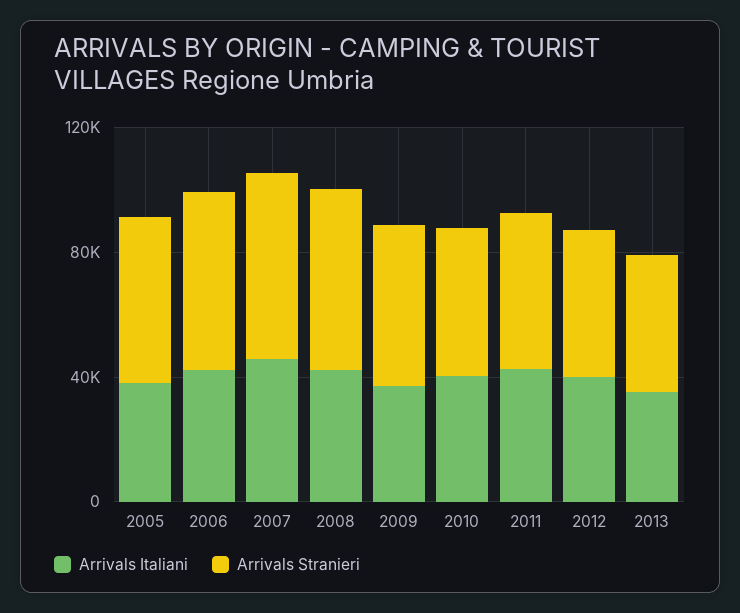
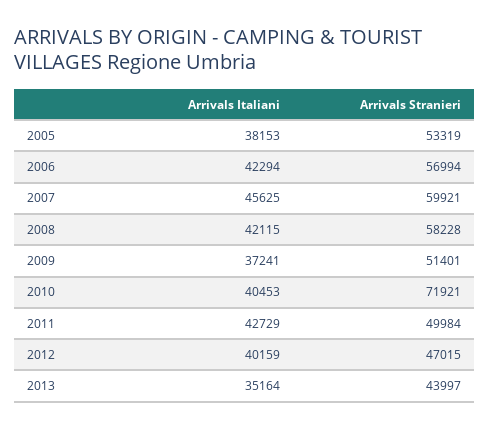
  {
    "Arrivals Italiani": {
      "2005": 38153,
      "2006": 42294,
      "2007": 45625,
      "2008": 42115,
      "2009": 37241,
      "2010": 40453,
      "2011": 42729,
      "2012": 40159,
      "2013": 35164
    },
    "Arrivals Stranieri": {
      "2005": 53319,
      "2006": 56994,
      "2007": 59921,
      "2008": 58228,
      "2009": 51401,
-     "2010": 50000,
+     "2010": 71921,
      "2011": 49984,
      "2012": 47015,
      "2013": 43997
    }
  }

